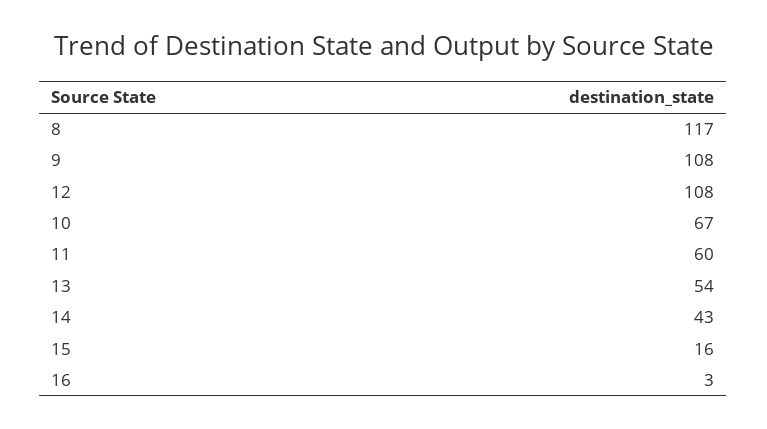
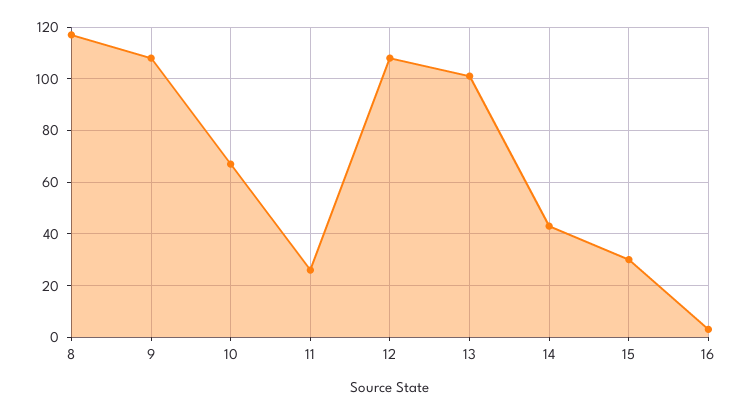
  {
    "8": 117,
    "9": 108,
    "12": 108,
    "10": 67,
-   "11": 60,
+   "11": 25,
-   "13": 54,
+   "13": 100,
    "14": 43,
-   "15": 16,
+   "15": 30,
    "16": 3
  }

